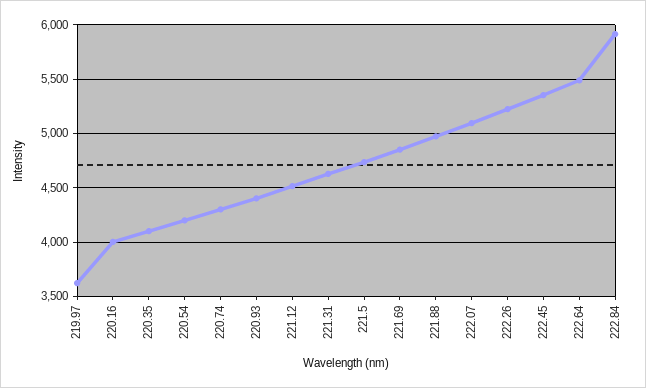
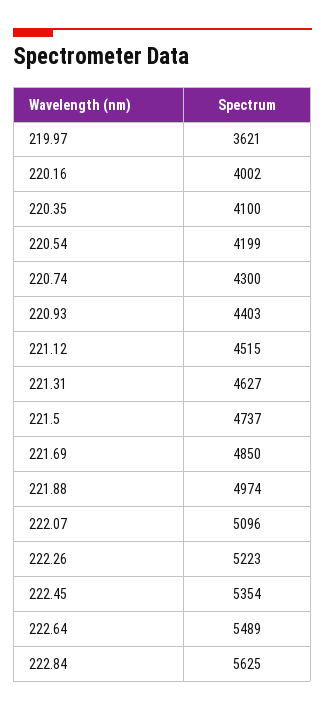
  {
    "219.97": 3621,
    "220.16": 4002,
    "220.35": 4100,
    "220.54": 4199,
    "220.74": 4300,
    "220.93": 4403,
    "221.12": 4515,
    "221.31": 4627,
    "221.5": 4737,
    "221.69": 4850,
    "221.88": 4974,
    "222.07": 5096,
    "222.26": 5223,
    "222.45": 5354,
    "222.64": 5489,
-   "222.84": 5900
+   "222.84": 5625
  }

